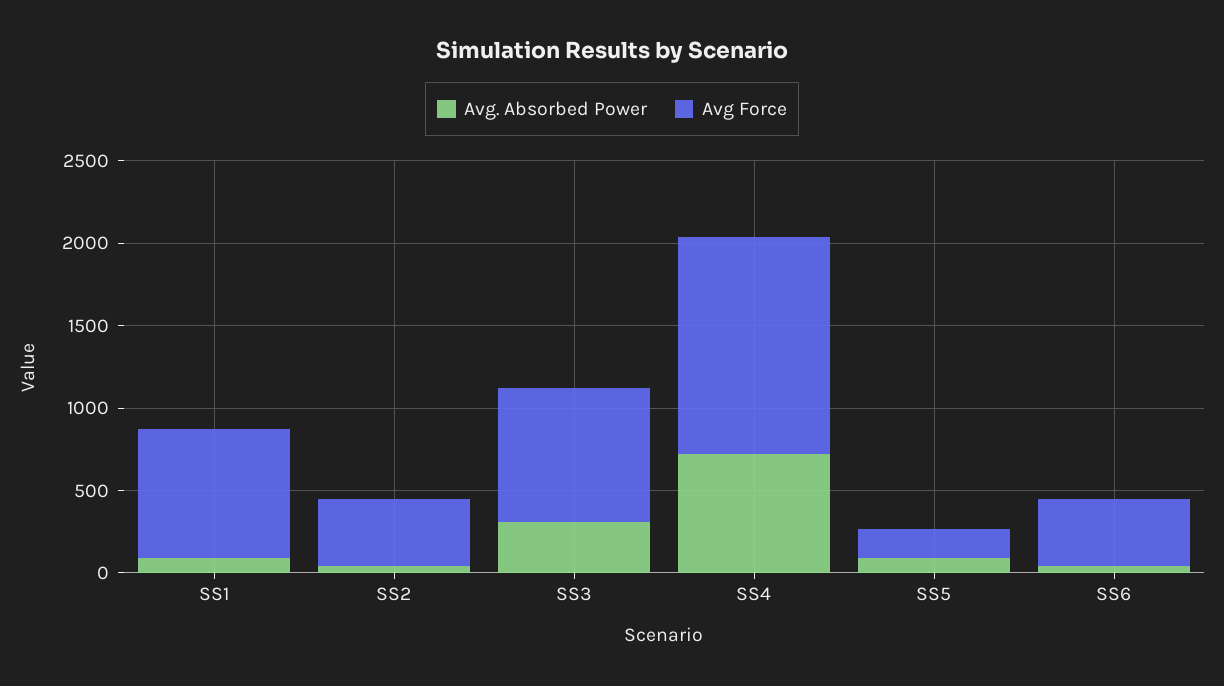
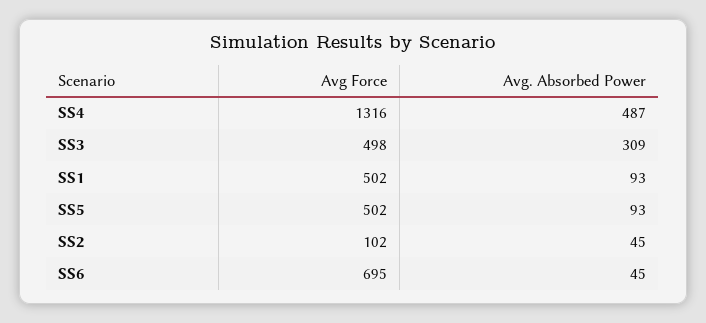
  {
    "Avg. Absorbed Power": {
      "SS1": 93,
      "SS2": 45,
      "SS3": 309,
-     "SS4": 700,
+     "SS4": 487,
      "SS5": 93,
      "SS6": 45
    },
    "Avg Force": {
-     "SS1": 800,
+     "SS1": 502,
-     "SS2": 400,
+     "SS2": 102,
-     "SS3": 800,
+     "SS3": 498,
      "SS4": 1316,
-     "SS5": 200,
+     "SS5": 502,
-     "SS6": 400
+     "SS6": 695
    }
  }

